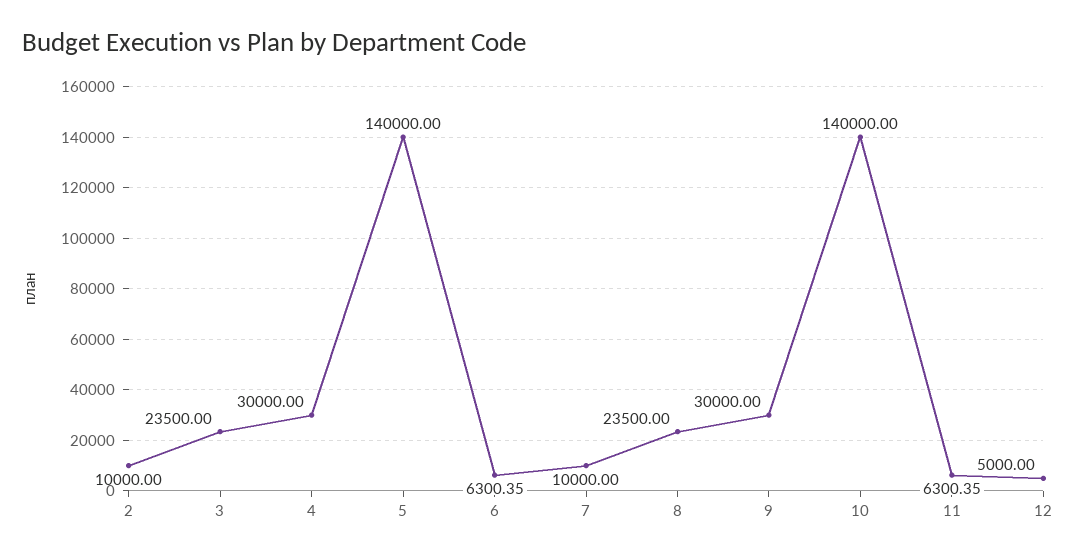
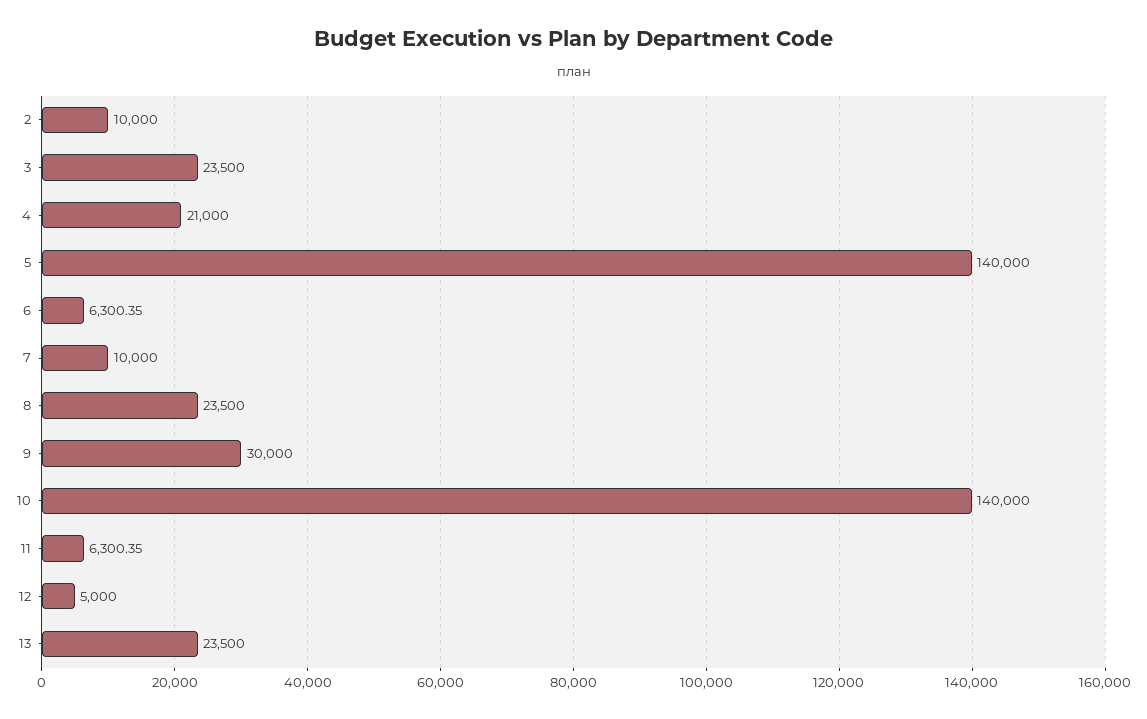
  {
    "2": 10000,
    "3": 23500,
-   "4": 30000,
+   "4": 21000,
    "5": 140000,
    "6": 6300.35,
    "7": 10000,
    "8": 23500,
    "9": 30000,
    "10": 140000,
    "11": 6300.35,
-   "12": 5000
+   "12": 5000,
+   "13": 23500
  }

